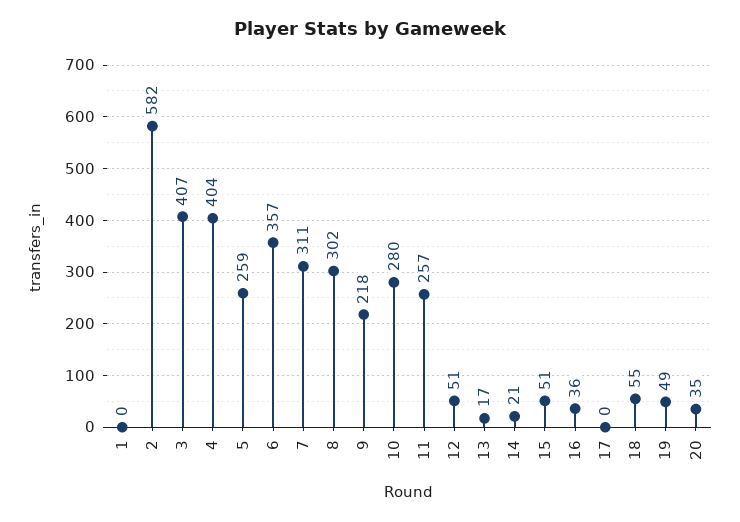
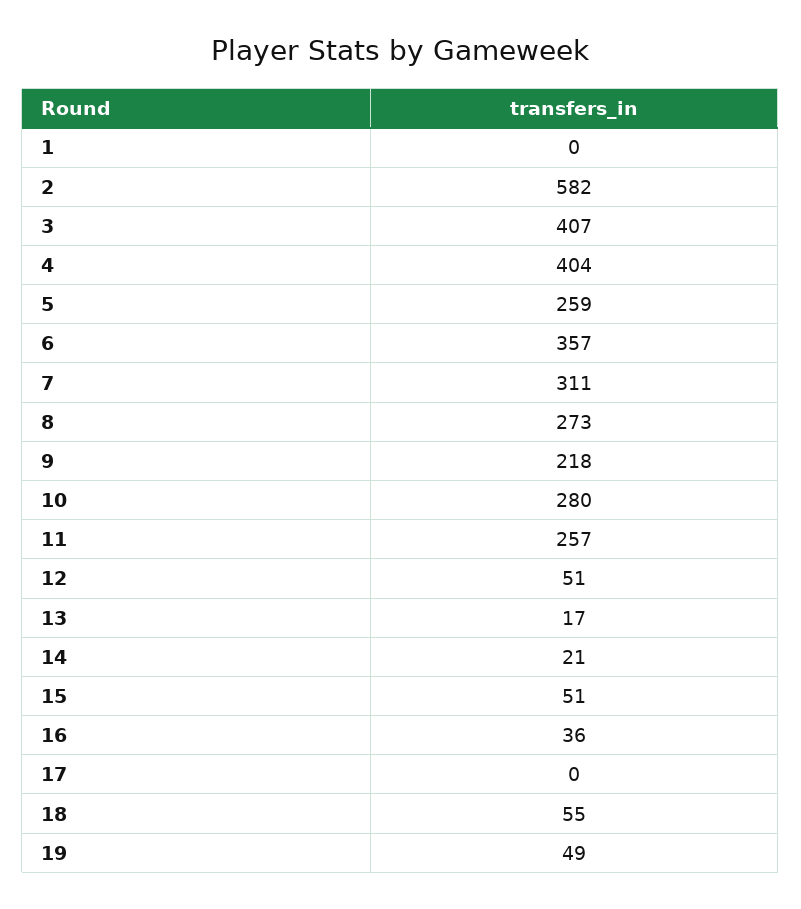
  {
    "1": 0,
    "2": 582,
    "3": 407,
    "4": 404,
    "5": 259,
    "6": 357,
    "7": 311,
-   "8": 302,
+   "8": 273,
    "9": 218,
    "10": 280,
    "11": 257,
    "12": 51,
    "13": 17,
    "14": 21,
    "15": 51,
    "16": 36,
    "17": 0,
    "18": 55,
-   "19": 49,
+   "19": 49
-   "20": 35
  }

